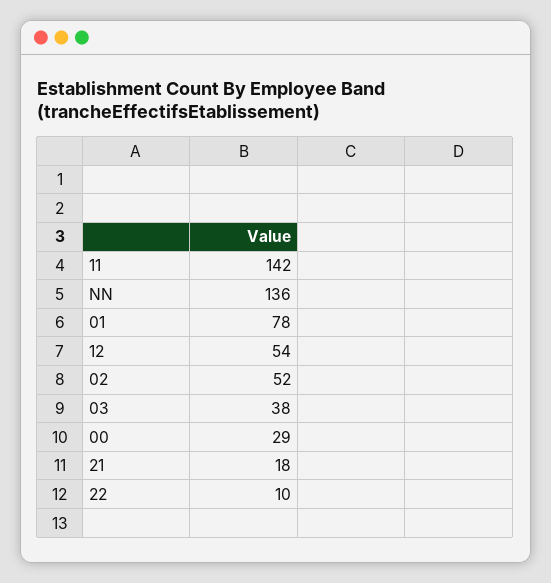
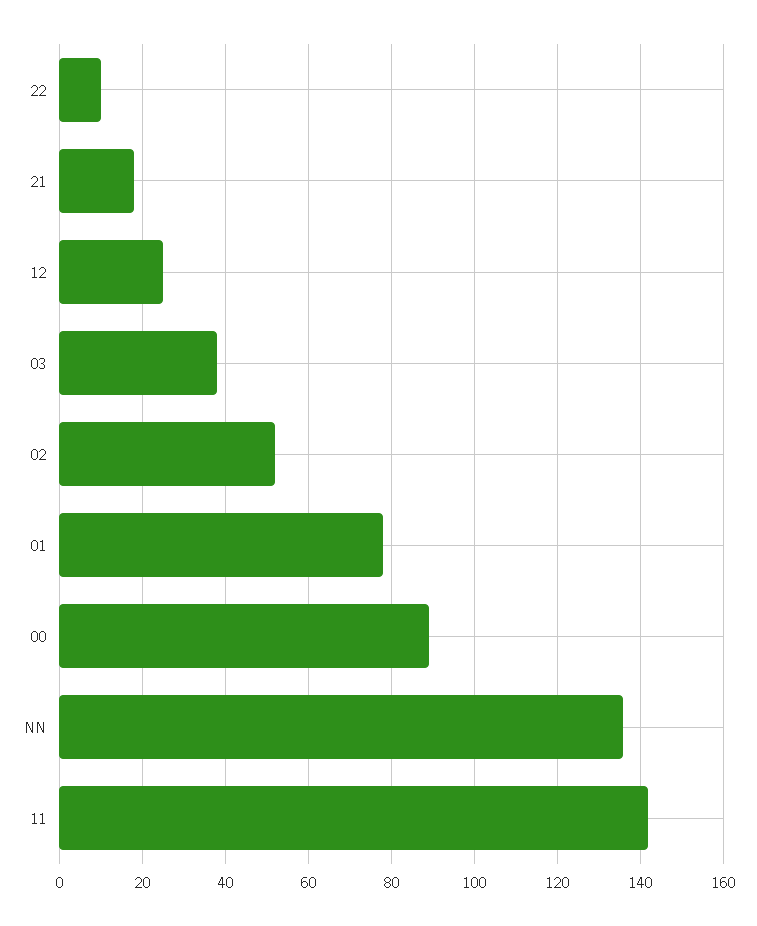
  {
    "11": 142,
    "NN": 136,
    "01": 78,
-   "12": 54,
+   "12": 25,
    "02": 52,
    "03": 38,
-   "00": 29,
+   "00": 90,
    "21": 18,
    "22": 10
  }

